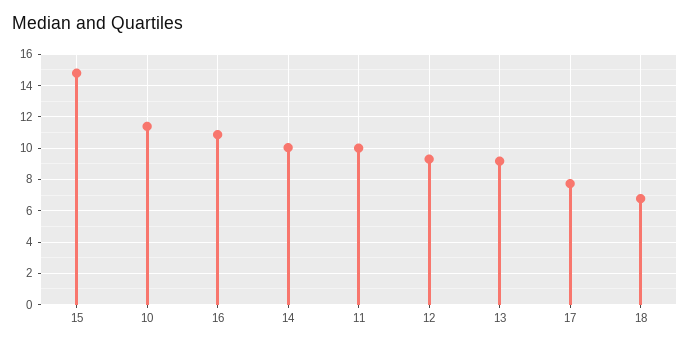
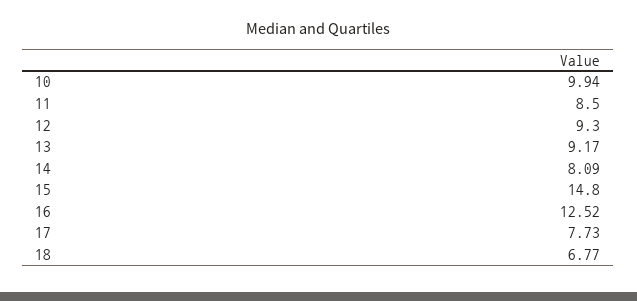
  {
    "15": 14.8,
-   "10": 11.5,
+   "10": 9.94,
-   "16": 11,
+   "16": 12.52,
-   "14": 10,
+   "14": 8.09,
-   "11": 10,
+   "11": 8.5,
    "12": 9.3,
    "13": 9.17,
    "17": 7.73,
    "18": 6.77
  }

